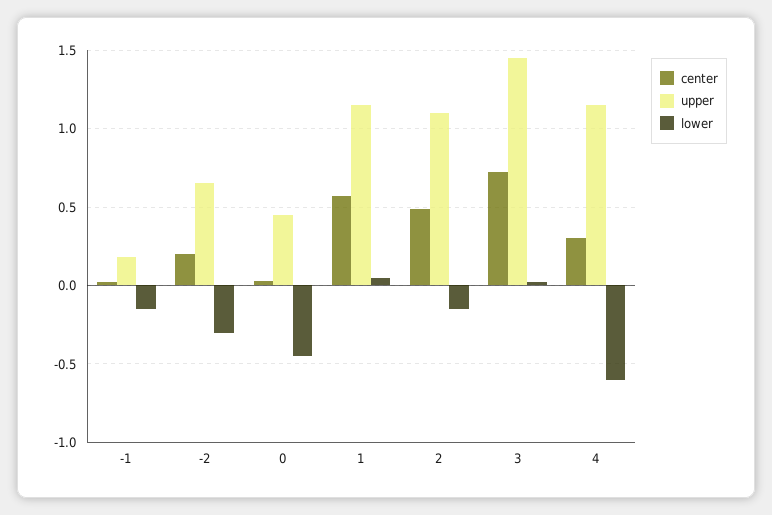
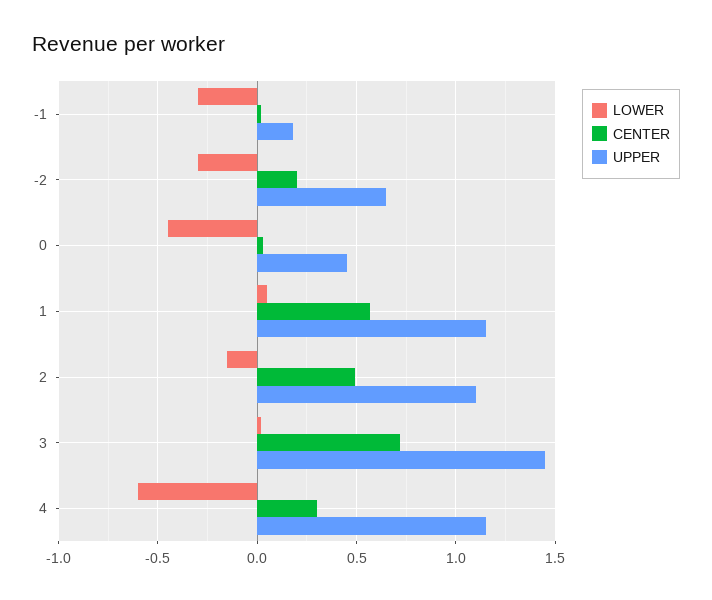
  {
    "center": {
      "-1": 0,
      "-2": 0.2,
      "0": 0.05,
      "1": 0.55,
      "2": 0.5,
      "3": 0.7,
      "4": 0.3
    },
    "upper": {
      "-1": 0.2,
      "-2": 0.65,
      "0": 0.45,
      "1": 1.15,
      "2": 1.1,
      "3": 1.45,
      "4": 1.15
    },
    "lower": {
-     "-1": -0.15,
+     "-1": -0.3,
      "-2": -0.3,
      "0": -0.45,
      "1": 0.05,
      "2": -0.15,
      "3": 0,
      "4": -0.6
    }
  }

